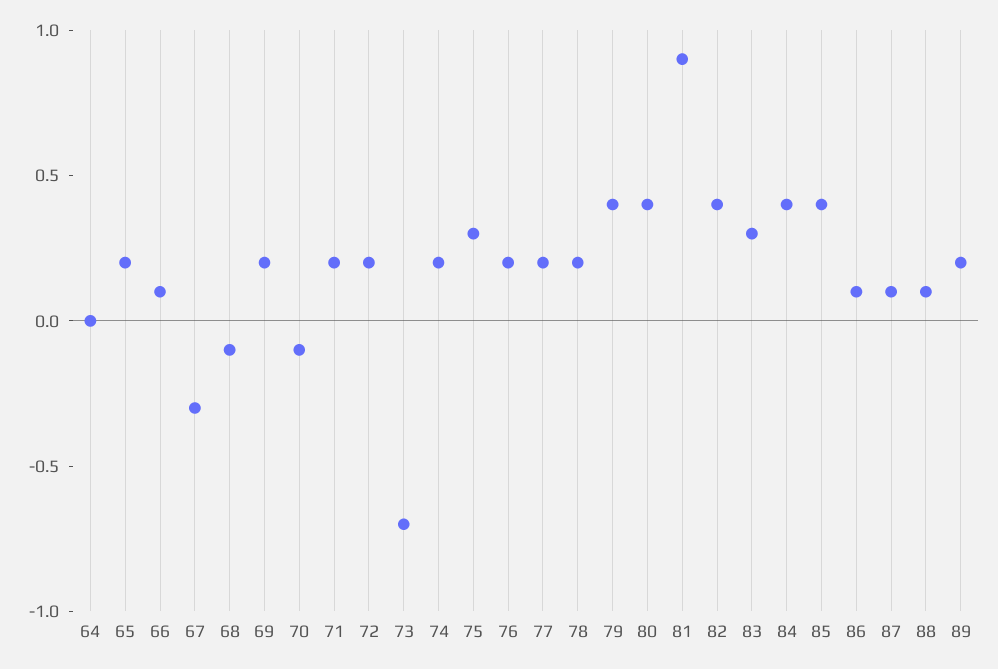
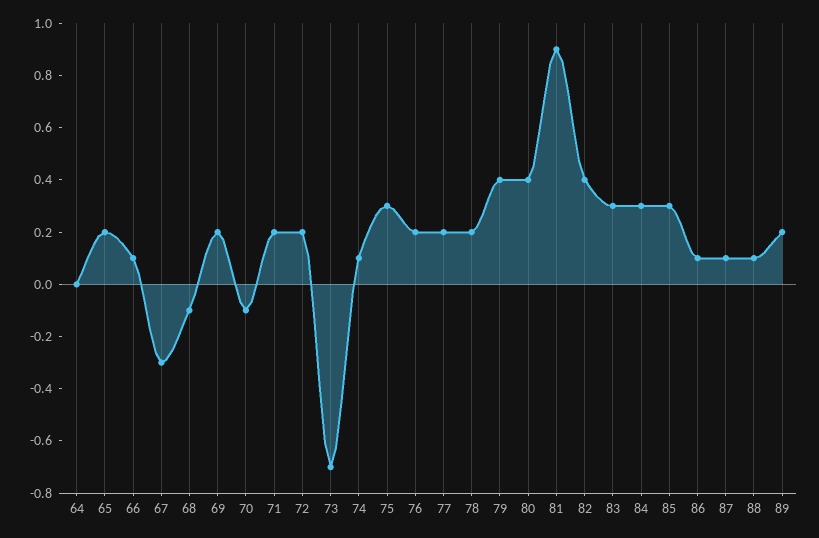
  {
    "64": 0,
    "65": 0.2,
    "66": 0.1,
    "67": -0.3,
    "68": -0.1,
    "69": 0.2,
    "70": -0.1,
    "71": 0.2,
    "72": 0.2,
    "73": -0.7,
-   "74": 0.2,
+   "74": 0.1,
    "75": 0.3,
    "76": 0.2,
    "77": 0.2,
    "78": 0.2,
    "79": 0.4,
    "80": 0.4,
    "81": 0.9,
    "82": 0.4,
    "83": 0.3,
-   "84": 0.4,
+   "84": 0.3,
-   "85": 0.4,
+   "85": 0.3,
    "86": 0.1,
    "87": 0.1,
    "88": 0.1,
    "89": 0.2
  }

